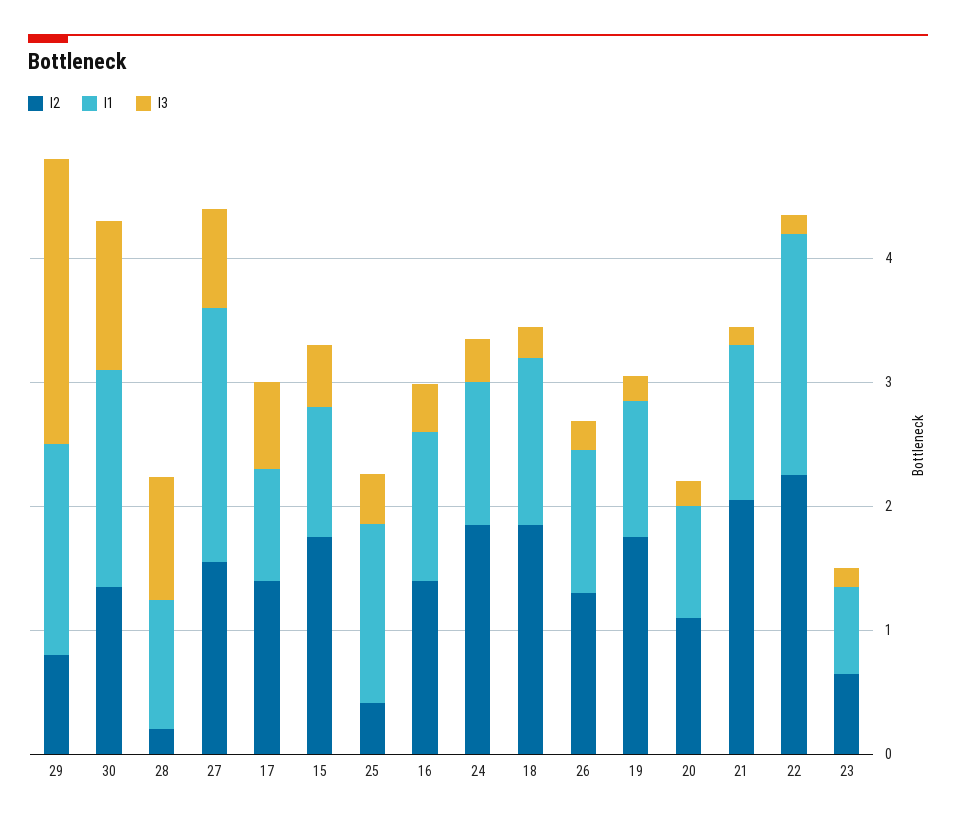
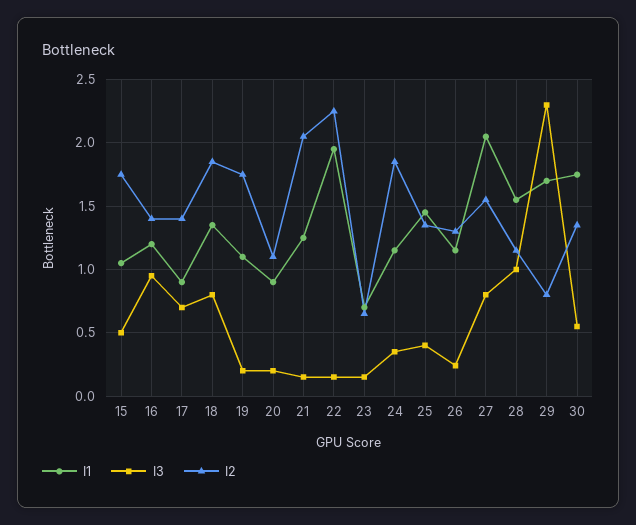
  {
    "I2": {
      "29": 0.8,
      "30": 1.35,
-     "28": 0.2,
+     "28": 1.15,
      "27": 1.55,
      "17": 1.4,
      "15": 1.75,
-     "25": 0.4,
+     "25": 1.35,
      "16": 1.4,
      "24": 1.85,
      "18": 1.85,
      "26": 1.3,
      "19": 1.75,
      "20": 1.1,
      "21": 2.05,
      "22": 2.25,
      "23": 0.65
    },
    "I1": {
      "29": 1.7,
      "30": 1.75,
-     "28": 1,
+     "28": 1.55,
      "27": 2.05,
      "17": 0.9,
      "15": 1.05,
      "25": 1.45,
      "16": 1.2,
      "24": 1.15,
      "18": 1.35,
      "26": 1.15,
      "19": 1.1,
      "20": 0.9,
      "21": 1.25,
      "22": 1.95,
      "23": 0.7
    },
    "I3": {
      "29": 2.3,
-     "30": 1.2,
+     "30": 0.55,
      "28": 1,
      "27": 0.8,
      "17": 0.7,
      "15": 0.5,
      "25": 0.4,
-     "16": 0.4,
+     "16": 0.95,
      "24": 0.35,
-     "18": 0.2,
+     "18": 0.8,
      "26": 0.25,
      "19": 0.2,
      "20": 0.2,
      "21": 0.15,
      "22": 0.15,
      "23": 0.15
    }
  }

